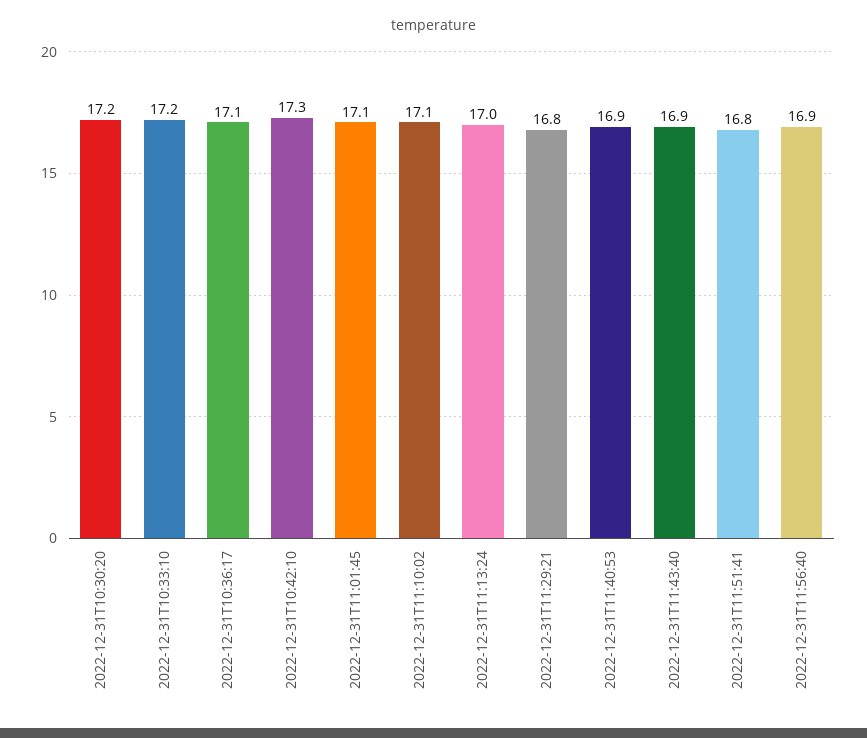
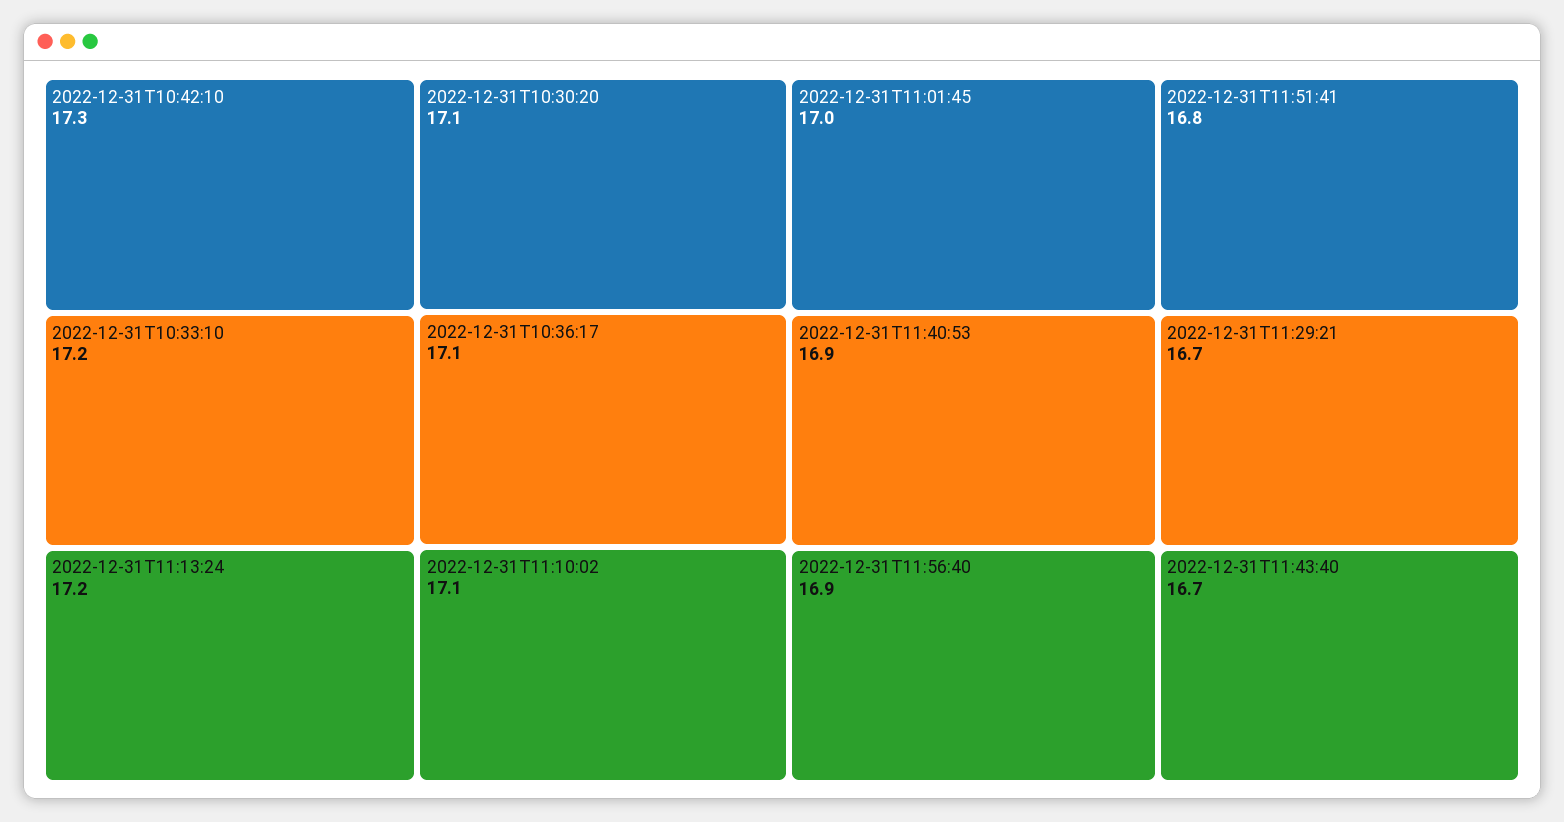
  {
-   "2022-12-31T10:30:20": 17.2,
+   "2022-12-31T10:30:20": 17.1,
    "2022-12-31T10:33:10": 17.2,
    "2022-12-31T10:36:17": 17.1,
    "2022-12-31T10:42:10": 17.3,
-   "2022-12-31T11:01:45": 17.1,
+   "2022-12-31T11:01:45": 17,
    "2022-12-31T11:10:02": 17.1,
-   "2022-12-31T11:13:24": 17,
+   "2022-12-31T11:13:24": 17.2,
-   "2022-12-31T11:29:21": 16.8,
+   "2022-12-31T11:29:21": 16.7,
    "2022-12-31T11:40:53": 16.9,
-   "2022-12-31T11:43:40": 16.9,
+   "2022-12-31T11:43:40": 16.7,
    "2022-12-31T11:51:41": 16.8,
    "2022-12-31T11:56:40": 16.9
  }

